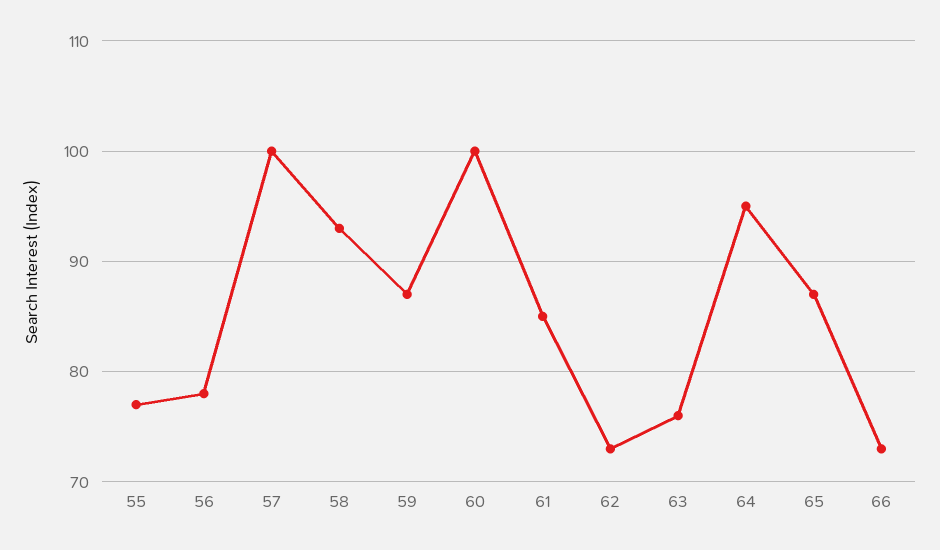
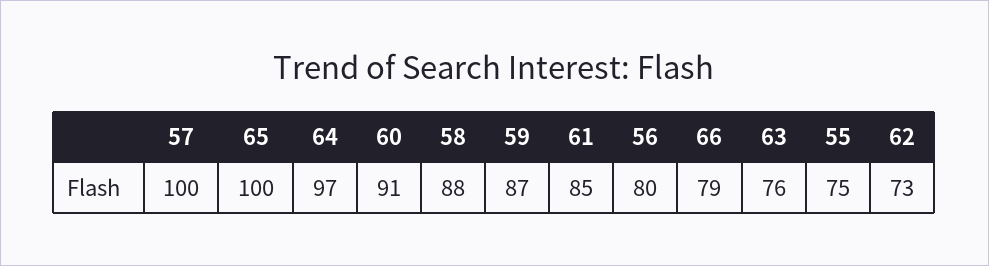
  {
-   "55": 77,
+   "55": 75,
-   "56": 78,
+   "56": 80,
    "57": 100,
-   "58": 93,
+   "58": 88,
    "59": 87,
-   "60": 100,
+   "60": 91,
    "61": 85,
    "62": 73,
    "63": 76,
-   "64": 95,
+   "64": 97,
-   "65": 87,
+   "65": 100,
-   "66": 73
+   "66": 79
  }

